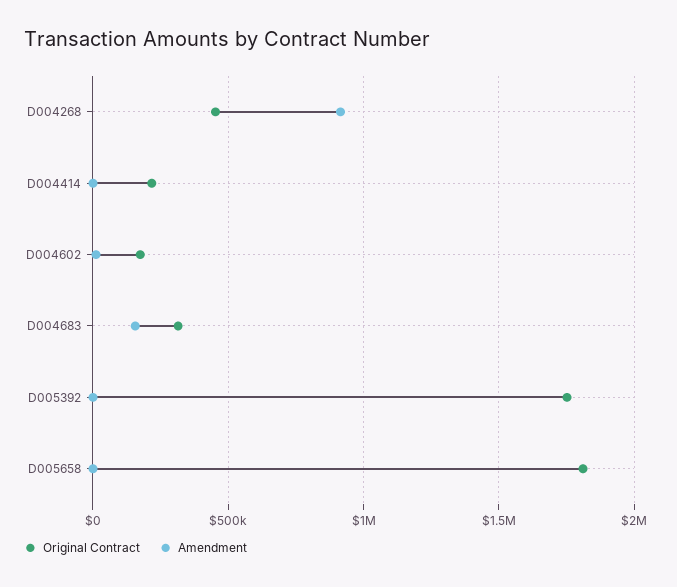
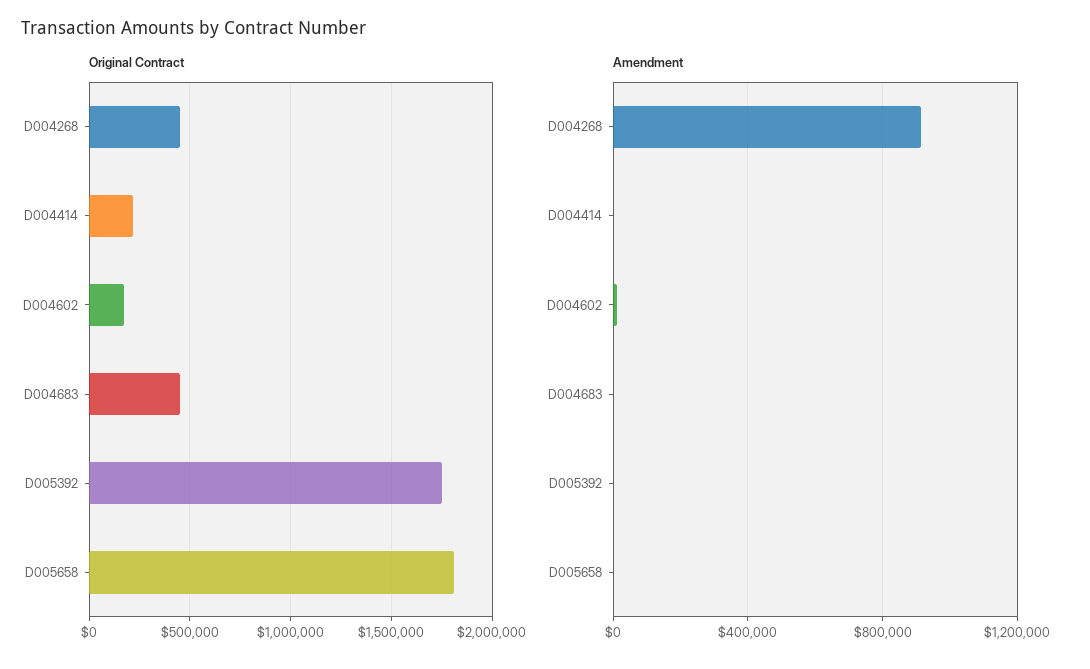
  {
    "Original Contract": {
      "D004268": 450000,
      "D004414": 200000,
      "D004602": 150000,
-     "D004683": 300000,
+     "D004683": 450000,
      "D005392": 1750000,
      "D005658": 1800000
    },
    "Amendment": {
      "D004268": 900000,
      "D004414": 0,
      "D004602": 0,
-     "D004683": 150000,
+     "D004683": 0,
      "D005392": 0,
      "D005658": 0
    }
  }

